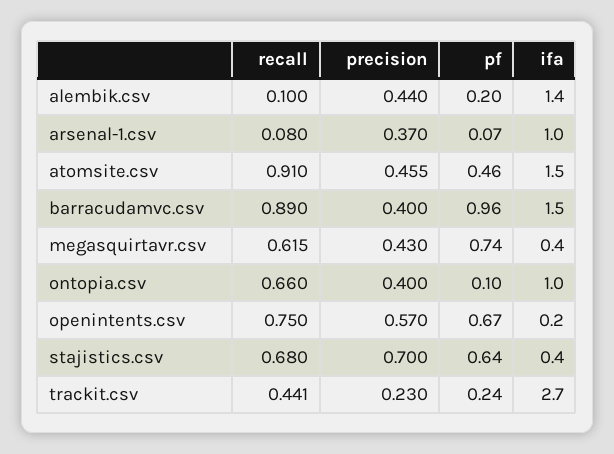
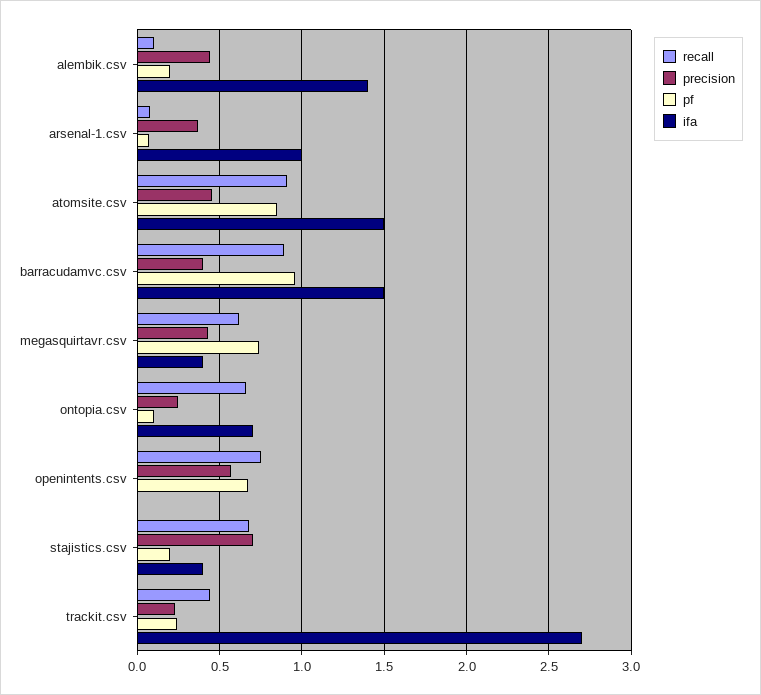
  {
    "recall": {
      "alembik.csv": 0.1,
      "arsenal-1.csv": 0.08,
      "atomsite.csv": 0.91,
      "barracudamvc.csv": 0.89,
      "megasquirtavr.csv": 0.615,
      "ontopia.csv": 0.66,
      "openintents.csv": 0.75,
      "stajistics.csv": 0.68,
      "trackit.csv": 0.441
    },
    "precision": {
      "alembik.csv": 0.44,
      "arsenal-1.csv": 0.37,
      "atomsite.csv": 0.455,
      "barracudamvc.csv": 0.4,
      "megasquirtavr.csv": 0.43,
-     "ontopia.csv": 0.4,
+     "ontopia.csv": 0.25,
      "openintents.csv": 0.57,
      "stajistics.csv": 0.7,
      "trackit.csv": 0.23
    },
    "pf": {
      "alembik.csv": 0.2,
      "arsenal-1.csv": 0.07,
-     "atomsite.csv": 0.46,
+     "atomsite.csv": 0.85,
      "barracudamvc.csv": 0.96,
      "megasquirtavr.csv": 0.74,
      "ontopia.csv": 0.1,
      "openintents.csv": 0.67,
-     "stajistics.csv": 0.64,
+     "stajistics.csv": 0.2,
      "trackit.csv": 0.24
    },
    "ifa": {
      "alembik.csv": 1.4,
      "arsenal-1.csv": 1,
      "atomsite.csv": 1.5,
      "barracudamvc.csv": 1.5,
      "megasquirtavr.csv": 0.4,
-     "ontopia.csv": 1,
+     "ontopia.csv": 0.7,
-     "openintents.csv": 0.2,
+     "openintents.csv": 0,
      "stajistics.csv": 0.4,
      "trackit.csv": 2.7
    }
  }

